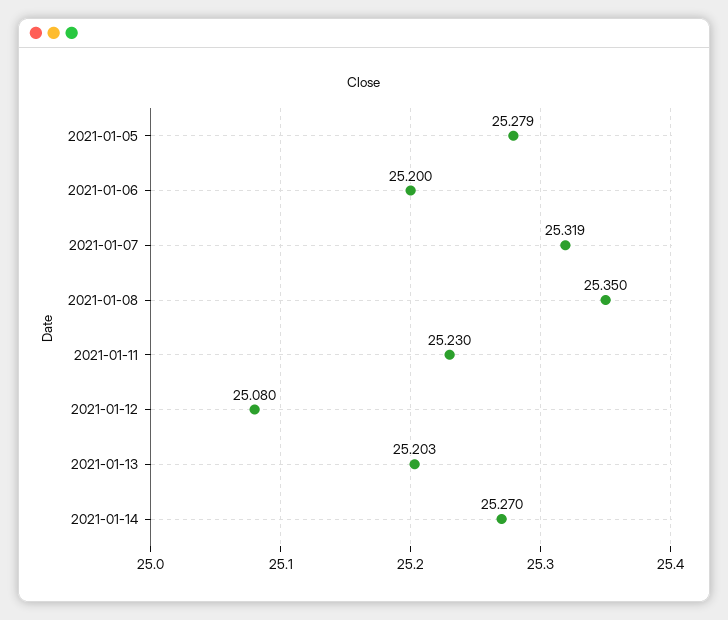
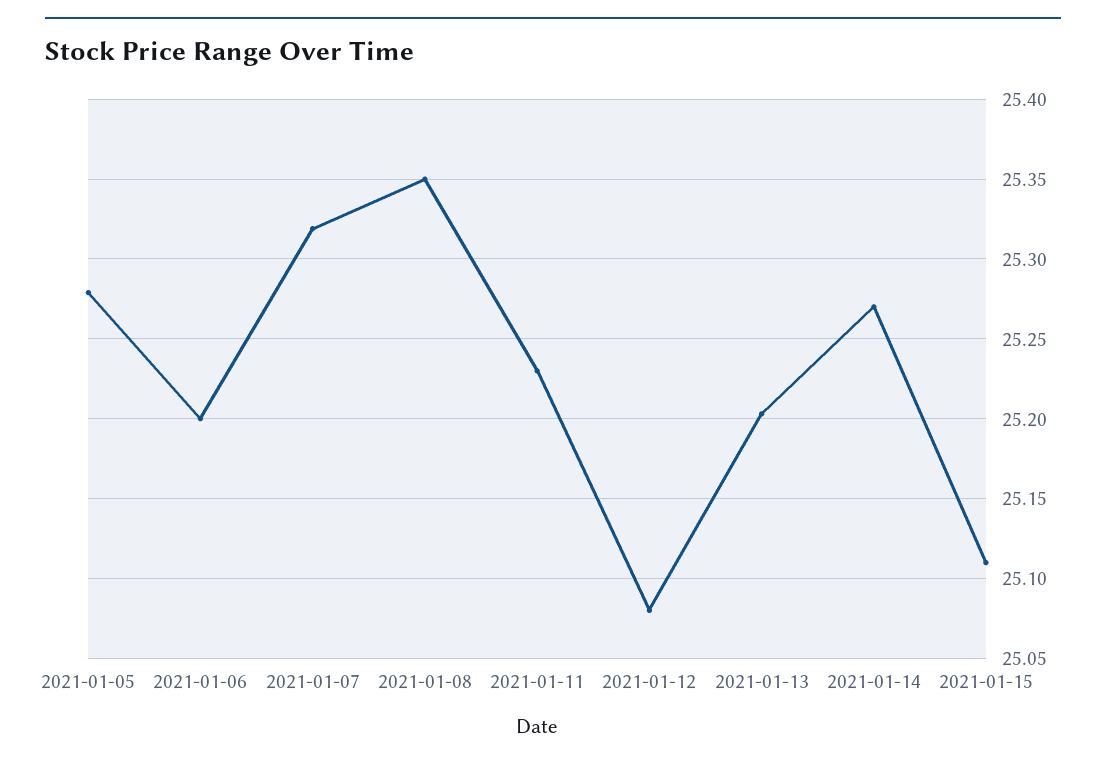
  {
    "2021-01-05": 25.279,
    "2021-01-06": 25.2,
    "2021-01-07": 25.319,
    "2021-01-08": 25.35,
    "2021-01-11": 25.23,
    "2021-01-12": 25.08,
    "2021-01-13": 25.203,
-   "2021-01-14": 25.27
+   "2021-01-14": 25.27,
+   "2021-01-15": 25.11
  }

